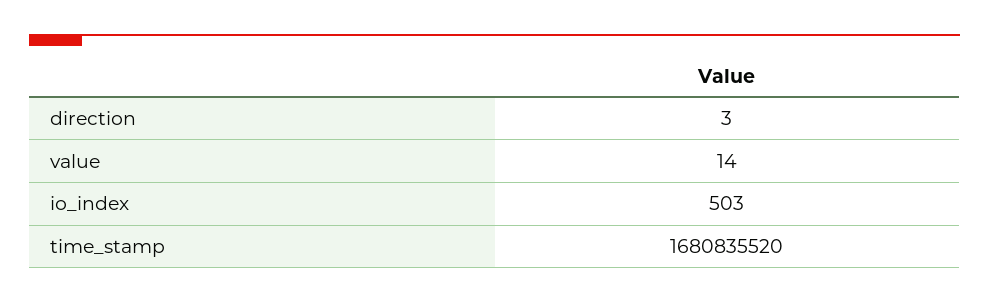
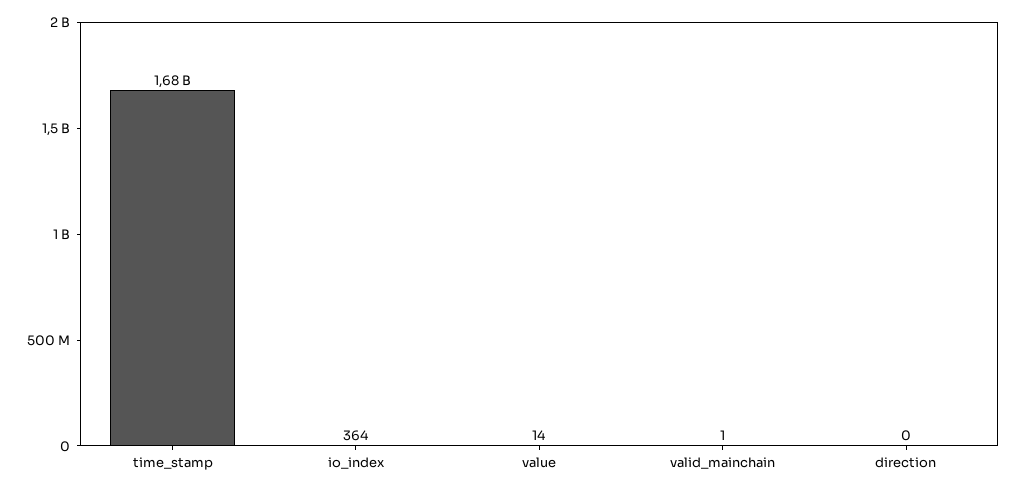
  {
-   "direction": 3,
+   "direction": 0,
    "value": 14,
-   "io_index": 503,
+   "io_index": 364,
-   "time_stamp": 1680835520
+   "time_stamp": 1680835520,
+   "valid_mainchain": 1
  }

